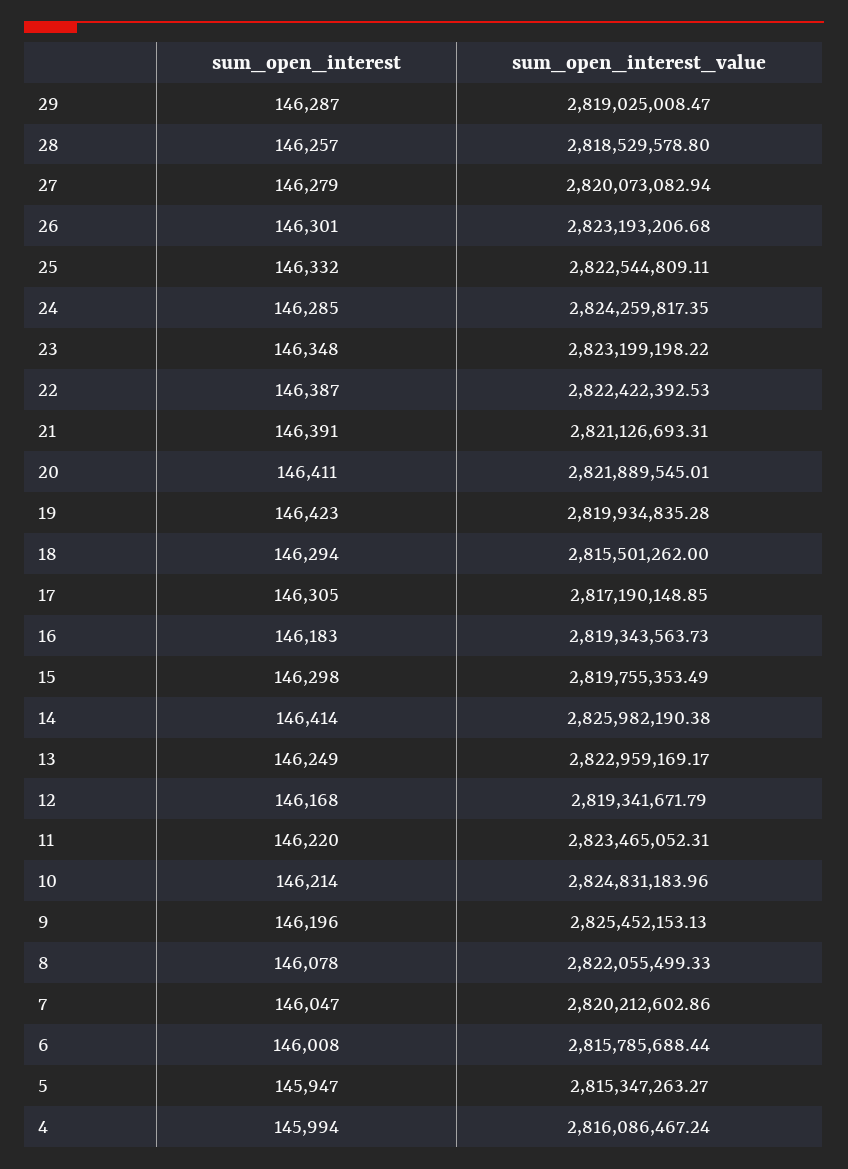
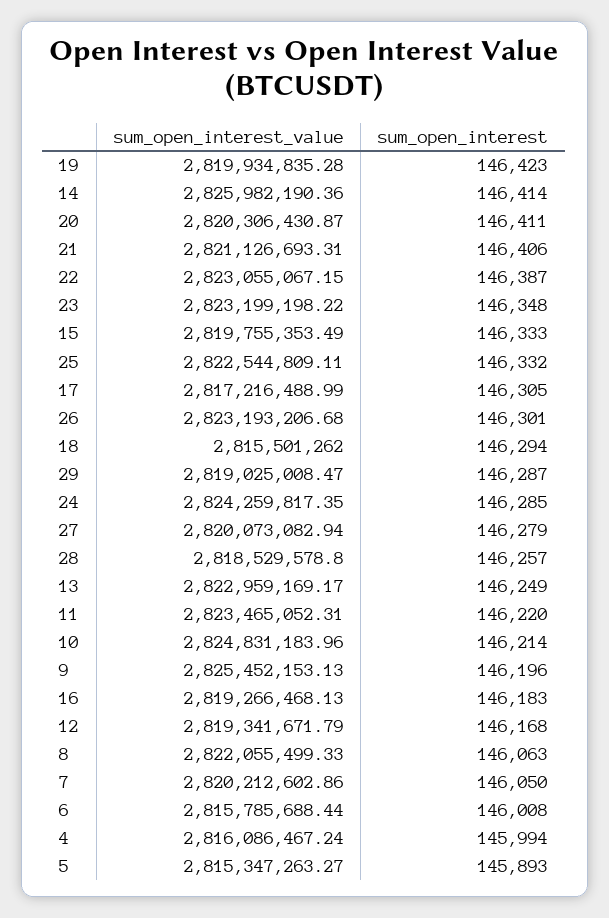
  {
    "sum_open_interest": {
      "29": 146287,
      "28": 146257,
      "27": 146279,
      "26": 146301,
      "25": 146332,
      "24": 146285,
      "23": 146348,
      "22": 146387,
-     "21": 146391,
+     "21": 146406,
      "20": 146411,
      "19": 146423,
      "18": 146294,
      "17": 146305,
      "16": 146183,
-     "15": 146298,
+     "15": 146333,
      "14": 146414,
      "13": 146249,
      "12": 146168,
      "11": 146220,
      "10": 146214,
      "9": 146196,
-     "8": 146078,
+     "8": 146063,
-     "7": 146047,
+     "7": 146050,
      "6": 146008,
-     "5": 145947,
+     "5": 145893,
      "4": 145994
    },
    "sum_open_interest_value": {
      "29": 2819025008.47,
      "28": 2818529578.8,
      "27": 2820073082.94,
      "26": 2823193206.68,
      "25": 2822544809.11,
      "24": 2824259817.35,
      "23": 2823199198.22,
-     "22": 2822422392.53,
+     "22": 2823055067.15,
      "21": 2821126693.31,
-     "20": 2821889545.01,
+     "20": 2820306430.87,
      "19": 2819934835.28,
      "18": 2815501262,
-     "17": 2817190148.85,
+     "17": 2817216488.99,
-     "16": 2819343563.73,
+     "16": 2819266468.13,
      "15": 2819755353.49,
-     "14": 2825982190.38,
+     "14": 2825982190.36,
      "13": 2822959169.17,
      "12": 2819341671.79,
      "11": 2823465052.31,
      "10": 2824831183.96,
      "9": 2825452153.13,
      "8": 2822055499.33,
      "7": 2820212602.86,
      "6": 2815785688.44,
      "5": 2815347263.27,
      "4": 2816086467.24
    }
  }

